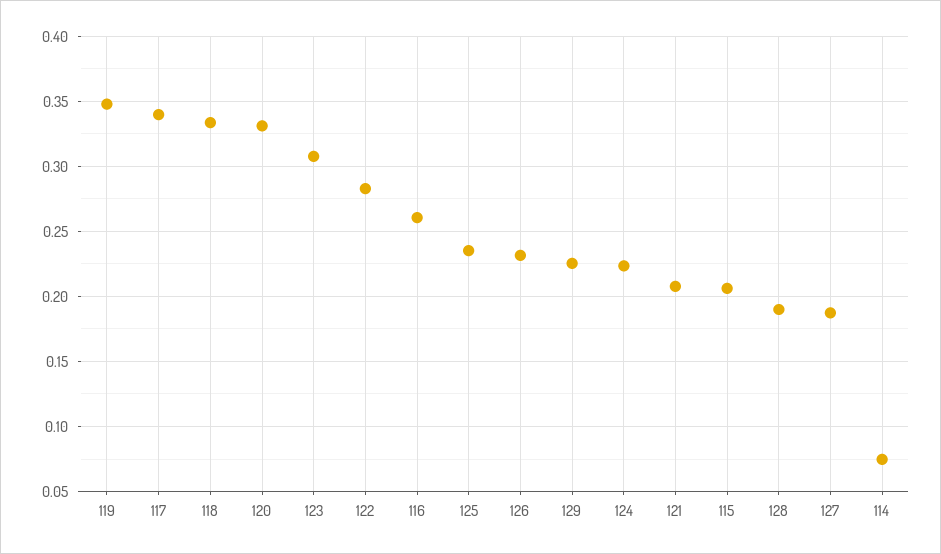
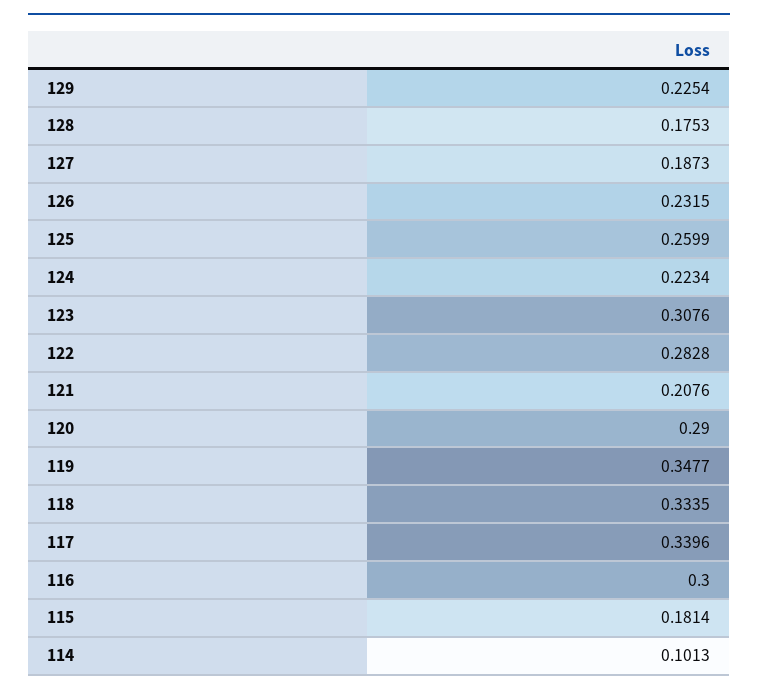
  {
    "119": 0.3477,
    "117": 0.3396,
    "118": 0.3335,
-   "120": 0.33,
+   "120": 0.29,
    "123": 0.3076,
    "122": 0.2828,
-   "116": 0.26,
+   "116": 0.3,
-   "125": 0.235,
+   "125": 0.2599,
    "126": 0.2315,
    "129": 0.2254,
    "124": 0.2234,
    "121": 0.2076,
-   "115": 0.205,
+   "115": 0.1814,
-   "128": 0.19,
+   "128": 0.1753,
    "127": 0.1873,
-   "114": 0.075
+   "114": 0.1013
  }

